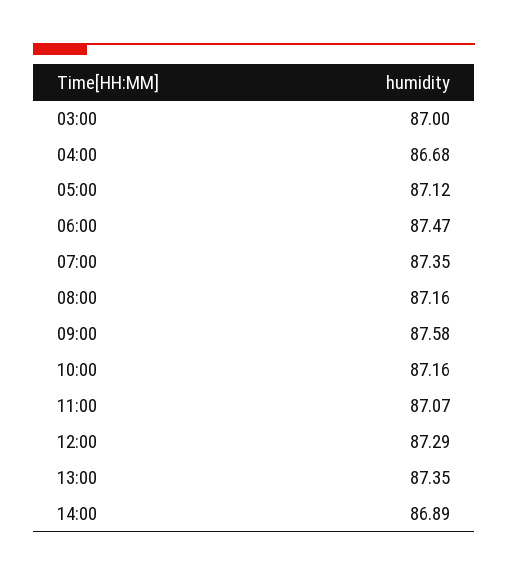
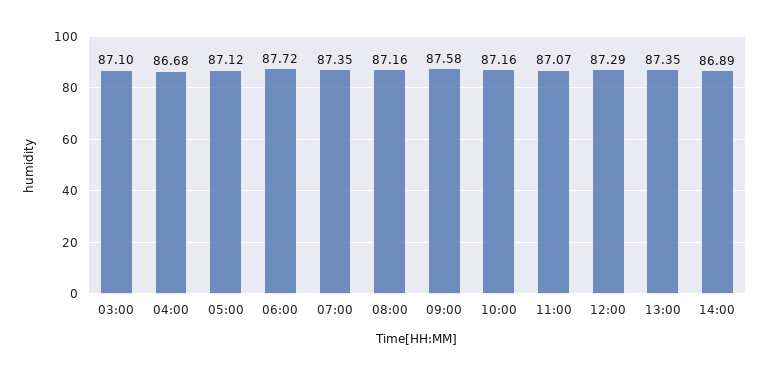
  {
-   "03:00": 87,
+   "03:00": 87.1,
    "04:00": 86.68,
    "05:00": 87.12,
-   "06:00": 87.47,
+   "06:00": 87.72,
    "07:00": 87.35,
    "08:00": 87.16,
    "09:00": 87.58,
    "10:00": 87.16,
    "11:00": 87.07,
    "12:00": 87.29,
    "13:00": 87.35,
    "14:00": 86.89
  }

